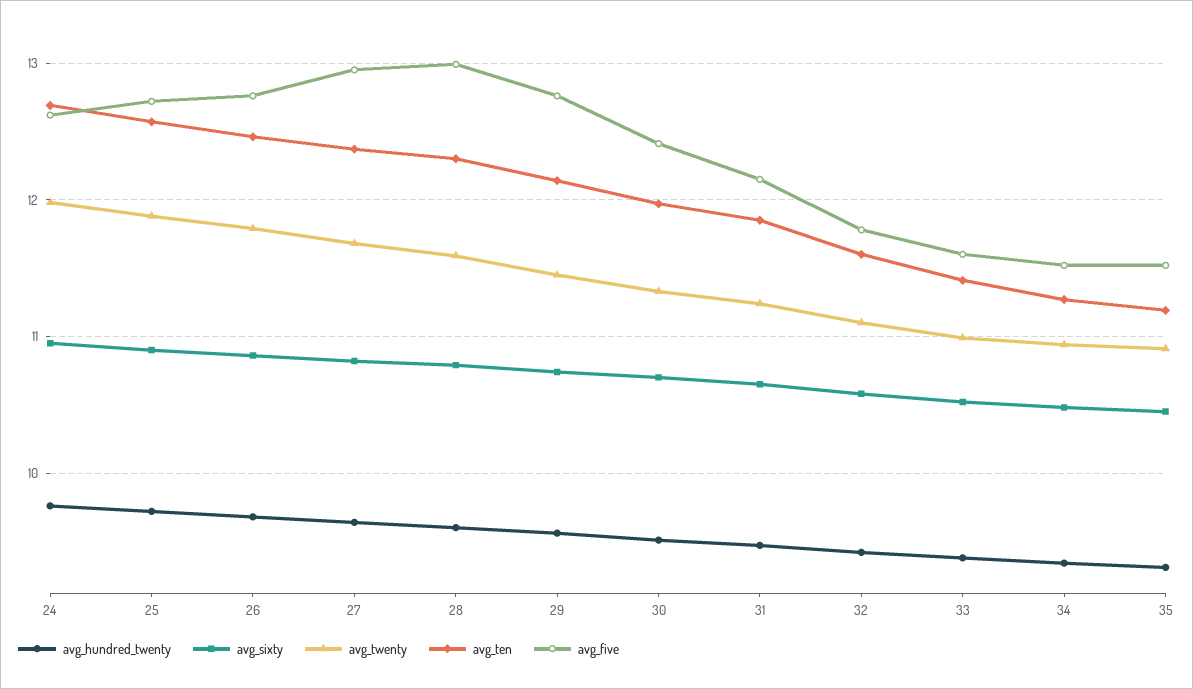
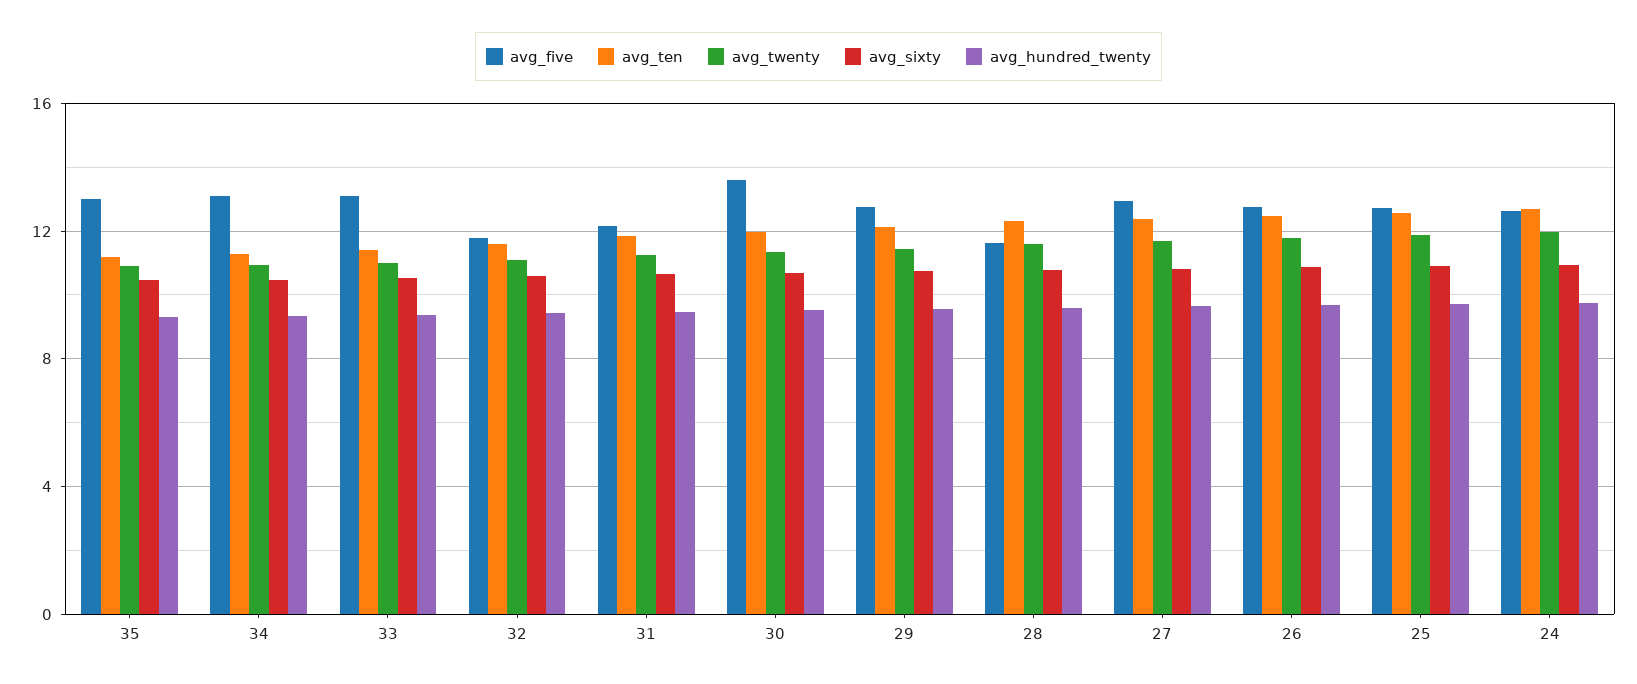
  {
    "avg_hundred_twenty": {
      "24": 9.8,
      "25": 9.7,
      "26": 9.7,
      "27": 9.6,
      "28": 9.6,
      "29": 9.6,
      "30": 9.5,
      "31": 9.5,
      "32": 9.4,
      "33": 9.4,
      "34": 9.3,
      "35": 9.3
    },
    "avg_sixty": {
      "24": 11,
      "25": 10.9,
      "26": 10.9,
      "27": 10.8,
      "28": 10.8,
      "29": 10.7,
      "30": 10.7,
      "31": 10.7,
      "32": 10.6,
      "33": 10.5,
      "34": 10.5,
      "35": 10.5
    },
    "avg_twenty": {
      "24": 12,
      "25": 11.9,
      "26": 11.8,
      "27": 11.7,
      "28": 11.6,
      "29": 11.5,
      "30": 11.3,
      "31": 11.2,
      "32": 11.1,
      "33": 11,
      "34": 10.9,
      "35": 10.9
    },
    "avg_ten": {
      "24": 12.7,
      "25": 12.6,
      "26": 12.5,
      "27": 12.4,
      "28": 12.3,
      "29": 12.1,
      "30": 12,
      "31": 11.9,
      "32": 11.6,
      "33": 11.4,
      "34": 11.3,
      "35": 11.2
    },
    "avg_five": {
      "24": 12.6,
      "25": 12.7,
      "26": 12.8,
      "27": 13,
-     "28": 13,
+     "28": 11.5,
      "29": 12.8,
-     "30": 12.4,
+     "30": 13.5,
      "31": 12.2,
      "32": 11.8,
-     "33": 11.6,
+     "33": 13,
-     "34": 11.5,
+     "34": 13,
-     "35": 11.5
+     "35": 13
    }
  }

